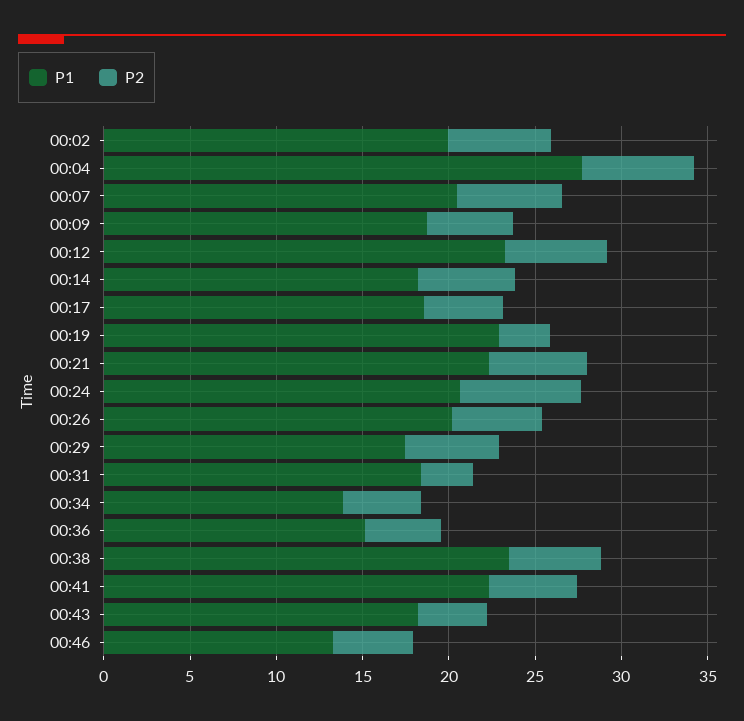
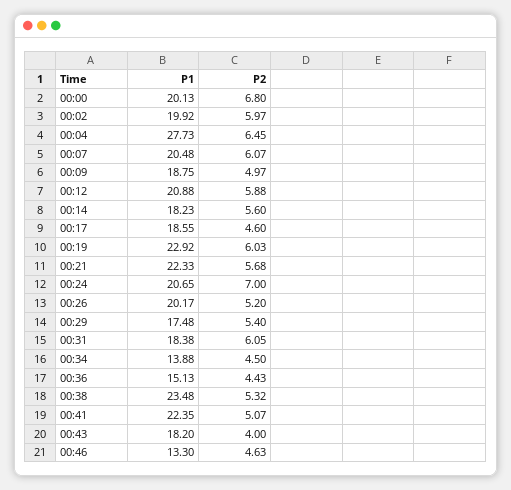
  {
    "P1": {
      "00:02": 19.92,
      "00:04": 27.73,
      "00:07": 20.48,
      "00:09": 18.75,
-     "00:12": 23,
+     "00:12": 20.88,
      "00:14": 18.23,
      "00:17": 18.55,
      "00:19": 22.92,
      "00:21": 22.33,
      "00:24": 20.65,
      "00:26": 20.17,
      "00:29": 17.48,
      "00:31": 18.38,
      "00:34": 13.88,
      "00:36": 15.13,
      "00:38": 23.48,
      "00:41": 22.35,
      "00:43": 18.2,
-     "00:46": 13.3
+     "00:46": 13.3,
+     "00:00": 20.13
    },
    "P2": {
      "00:02": 5.97,
      "00:04": 6.45,
      "00:07": 6.07,
      "00:09": 4.97,
      "00:12": 5.88,
      "00:14": 5.6,
      "00:17": 4.6,
-     "00:19": 3,
+     "00:19": 6.03,
      "00:21": 5.68,
      "00:24": 7,
      "00:26": 5.2,
      "00:29": 5.4,
-     "00:31": 3,
+     "00:31": 6.05,
      "00:34": 4.5,
      "00:36": 4.43,
      "00:38": 5.32,
      "00:41": 5.07,
      "00:43": 4,
-     "00:46": 4.63
+     "00:46": 4.63,
+     "00:00": 6.8
    }
  }

